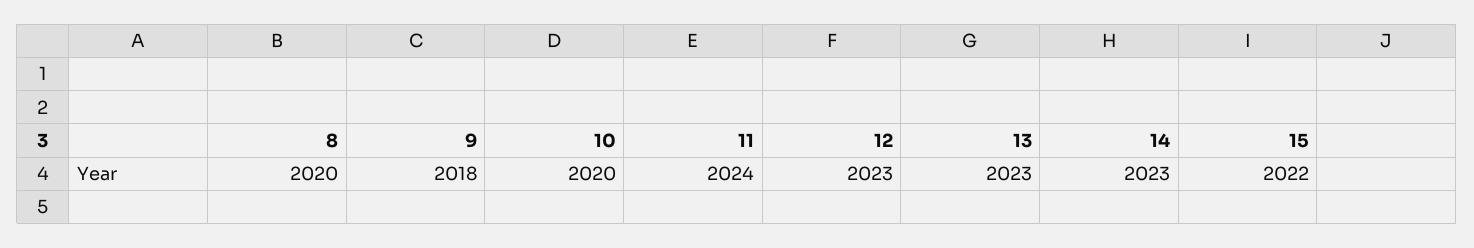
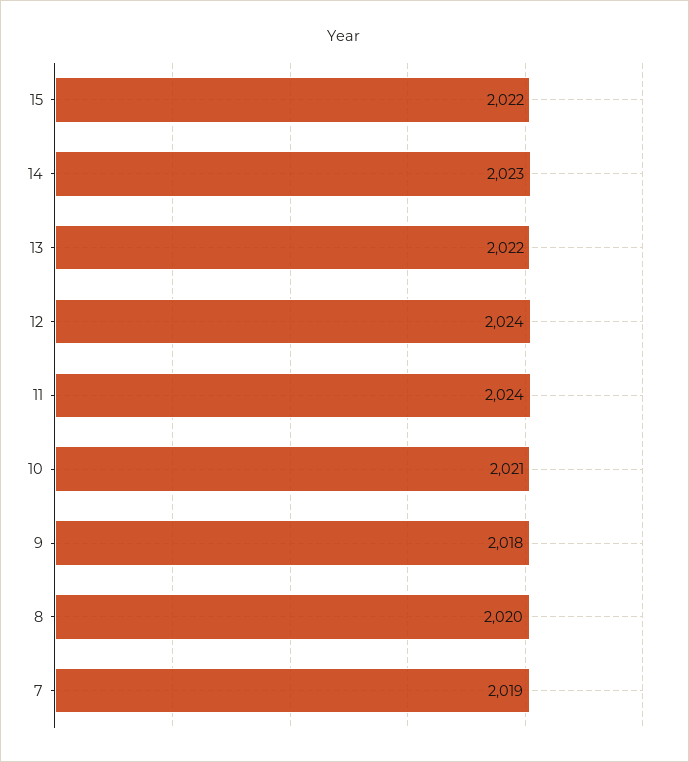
  {
    "8": 2020,
    "9": 2018,
-   "10": 2020,
+   "10": 2021,
    "11": 2024,
-   "12": 2023,
+   "12": 2024,
-   "13": 2023,
+   "13": 2022,
    "14": 2023,
-   "15": 2022
+   "15": 2022,
+   "7": 2019
  }

